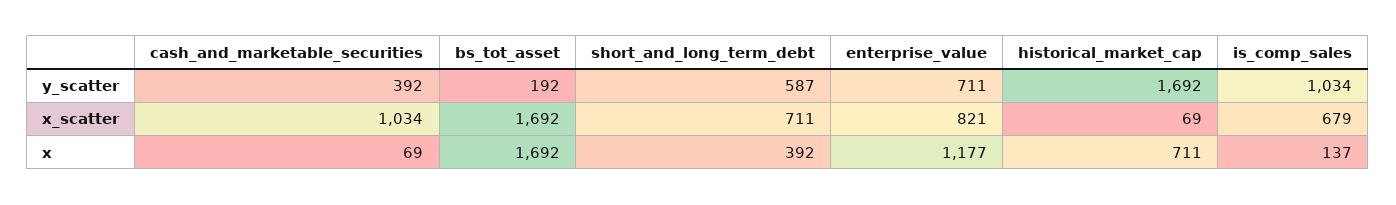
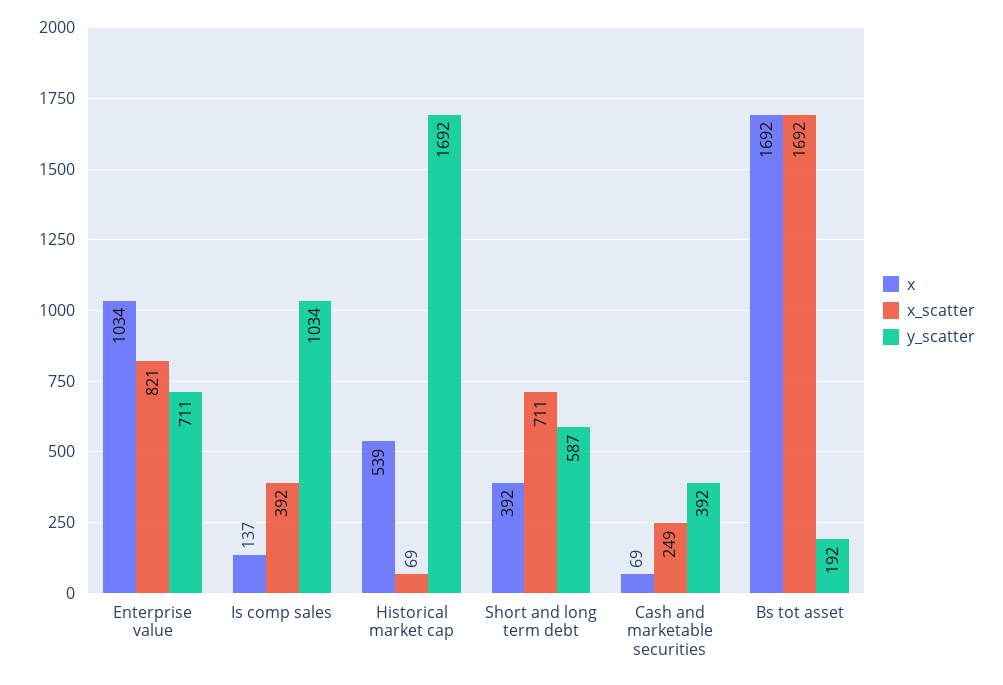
  {
    "y_scatter": {
      "cash_and_marketable_securities": 392,
      "bs_tot_asset": 192,
      "short_and_long_term_debt": 587,
      "enterprise_value": 711,
      "historical_market_cap": 1692,
      "is_comp_sales": 1034
    },
    "x_scatter": {
-     "cash_and_marketable_securities": 1034,
+     "cash_and_marketable_securities": 249,
      "bs_tot_asset": 1692,
      "short_and_long_term_debt": 711,
      "enterprise_value": 821,
      "historical_market_cap": 69,
-     "is_comp_sales": 679
+     "is_comp_sales": 392
    },
    "x": {
      "cash_and_marketable_securities": 69,
      "bs_tot_asset": 1692,
      "short_and_long_term_debt": 392,
-     "enterprise_value": 1177,
+     "enterprise_value": 1034,
-     "historical_market_cap": 711,
+     "historical_market_cap": 539,
      "is_comp_sales": 137
    }
  }

